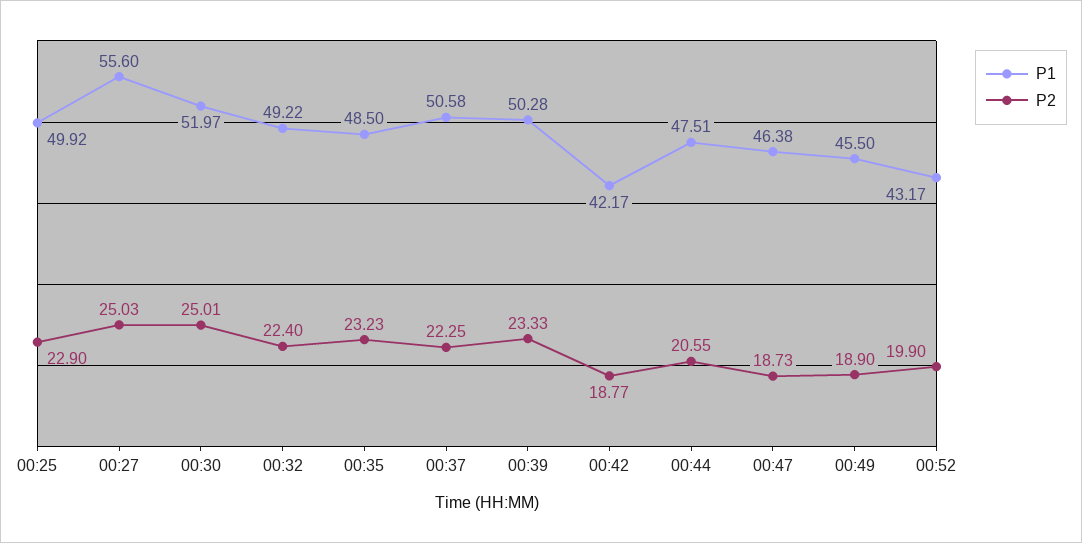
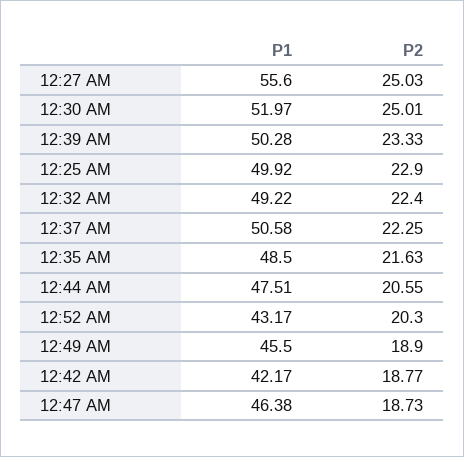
  {
    "P1": {
      "00:25": 49.92,
      "00:27": 55.6,
      "00:30": 51.97,
      "00:32": 49.22,
      "00:35": 48.5,
      "00:37": 50.58,
      "00:39": 50.28,
      "00:42": 42.17,
      "00:44": 47.51,
      "00:47": 46.38,
      "00:49": 45.5,
      "00:52": 43.17
    },
    "P2": {
      "00:25": 22.9,
      "00:27": 25.03,
      "00:30": 25.01,
      "00:32": 22.4,
-     "00:35": 23.23,
+     "00:35": 21.63,
      "00:37": 22.25,
      "00:39": 23.33,
      "00:42": 18.77,
      "00:44": 20.55,
      "00:47": 18.73,
      "00:49": 18.9,
-     "00:52": 19.9
+     "00:52": 20.3
    }
  }

